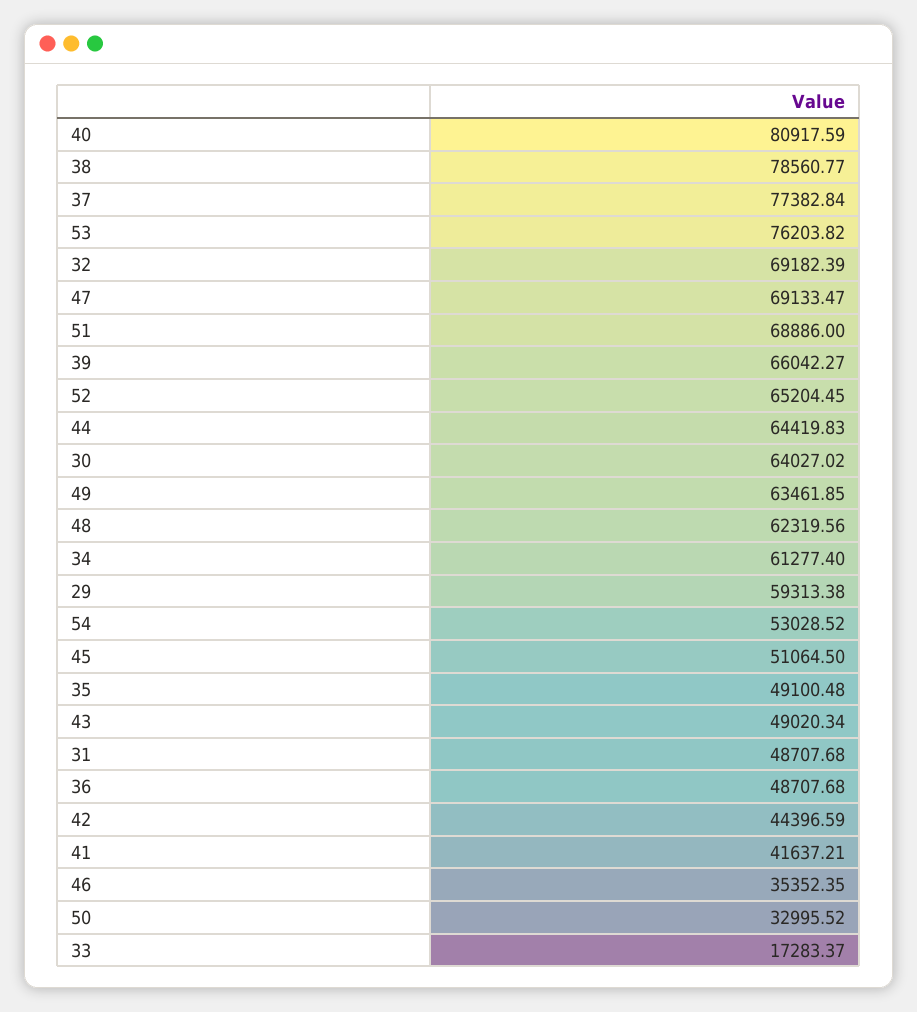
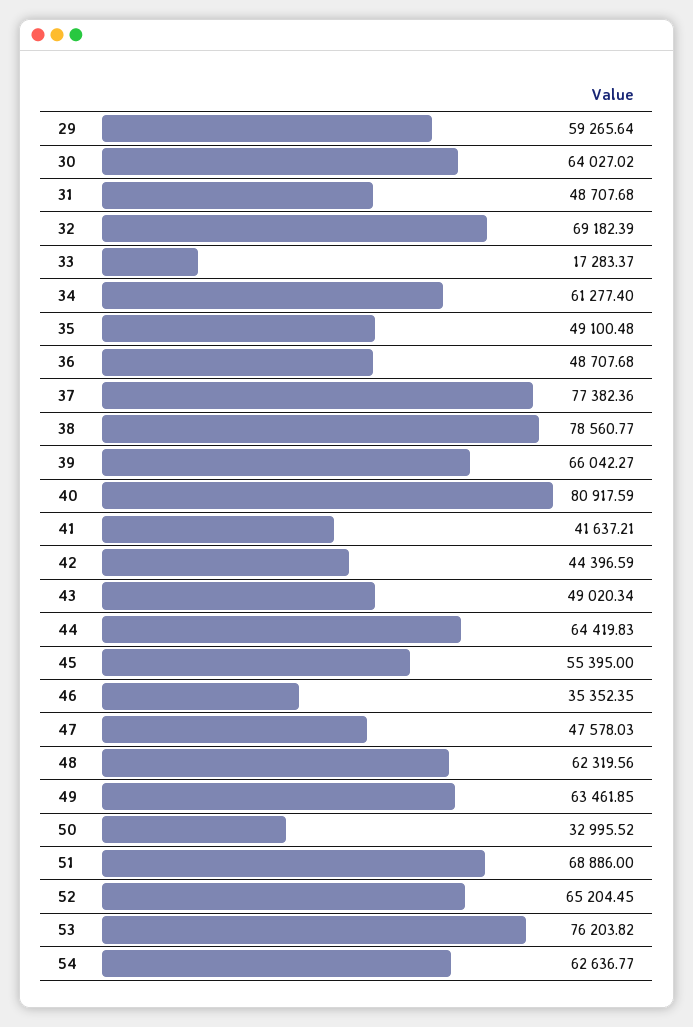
  {
    "40": 80917.59,
    "38": 78560.77,
-   "37": 77382.84,
+   "37": 77382.36,
    "53": 76203.82,
    "32": 69182.39,
-   "47": 69133.47,
+   "47": 47578.03,
    "51": 68886,
    "39": 66042.27,
    "52": 65204.45,
    "44": 64419.83,
    "30": 64027.02,
    "49": 63461.85,
    "48": 62319.56,
    "34": 61277.4,
-   "29": 59313.38,
+   "29": 59265.64,
-   "54": 53028.52,
+   "54": 62636.77,
-   "45": 51064.5,
+   "45": 55395,
    "35": 49100.48,
    "43": 49020.34,
    "31": 48707.68,
    "36": 48707.68,
    "42": 44396.59,
    "41": 41637.21,
    "46": 35352.35,
    "50": 32995.52,
    "33": 17283.37
  }

